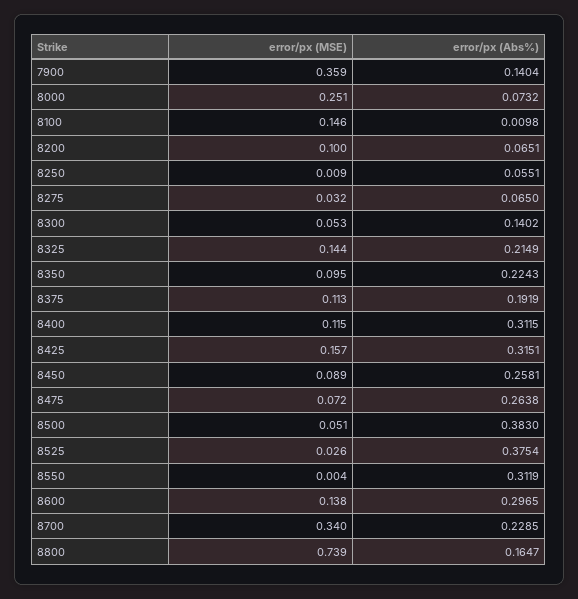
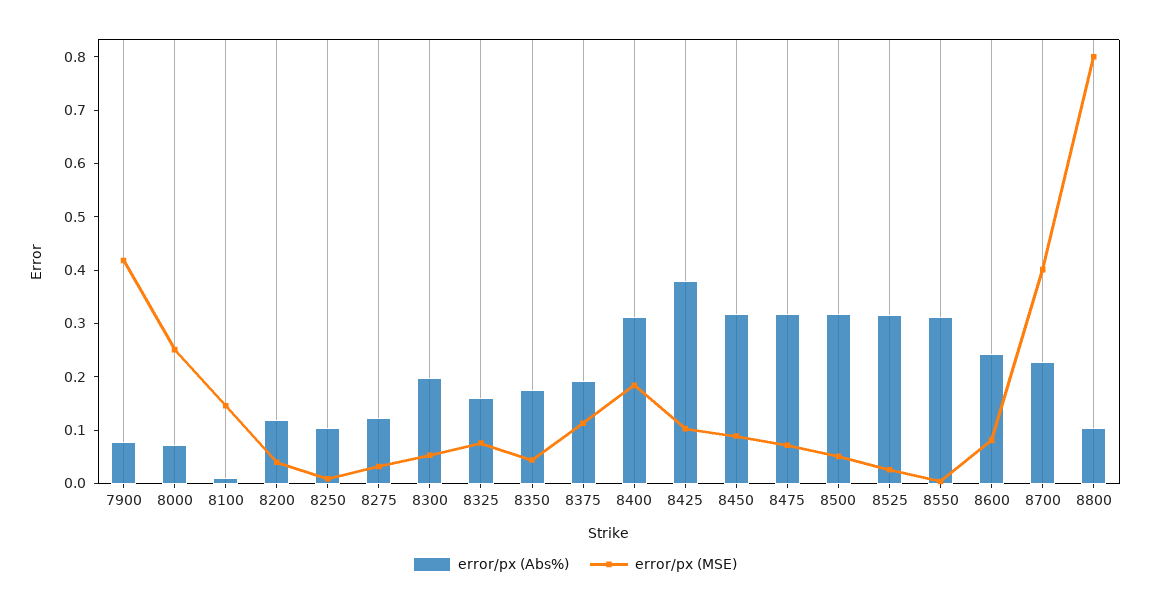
  {
    "error/px (MSE)": {
-     "7900": 0.359,
+     "7900": 0.42,
      "8000": 0.251,
      "8100": 0.146,
-     "8200": 0.1,
+     "8200": 0.04,
      "8250": 0.009,
      "8275": 0.032,
      "8300": 0.053,
-     "8325": 0.144,
+     "8325": 0.08,
-     "8350": 0.095,
+     "8350": 0.04,
      "8375": 0.113,
-     "8400": 0.115,
+     "8400": 0.18,
-     "8425": 0.157,
+     "8425": 0.1,
      "8450": 0.089,
      "8475": 0.072,
      "8500": 0.051,
      "8525": 0.026,
      "8550": 0.004,
-     "8600": 0.138,
+     "8600": 0.08,
-     "8700": 0.34,
+     "8700": 0.4,
-     "8800": 0.739
+     "8800": 0.8
    },
    "error/px (Abs%)": {
-     "7900": 0.1404,
+     "7900": 0.08,
      "8000": 0.0732,
      "8100": 0.0098,
-     "8200": 0.0651,
+     "8200": 0.12,
-     "8250": 0.0551,
+     "8250": 0.1,
-     "8275": 0.065,
+     "8275": 0.12,
-     "8300": 0.1402,
+     "8300": 0.2,
-     "8325": 0.2149,
+     "8325": 0.16,
-     "8350": 0.2243,
+     "8350": 0.18,
      "8375": 0.1919,
      "8400": 0.3115,
-     "8425": 0.3151,
+     "8425": 0.38,
-     "8450": 0.2581,
+     "8450": 0.32,
-     "8475": 0.2638,
+     "8475": 0.32,
-     "8500": 0.383,
+     "8500": 0.32,
-     "8525": 0.3754,
+     "8525": 0.32,
      "8550": 0.3119,
-     "8600": 0.2965,
+     "8600": 0.24,
      "8700": 0.2285,
-     "8800": 0.1647
+     "8800": 0.1
    }
  }

